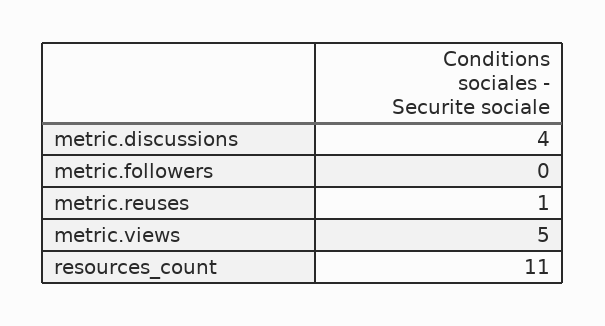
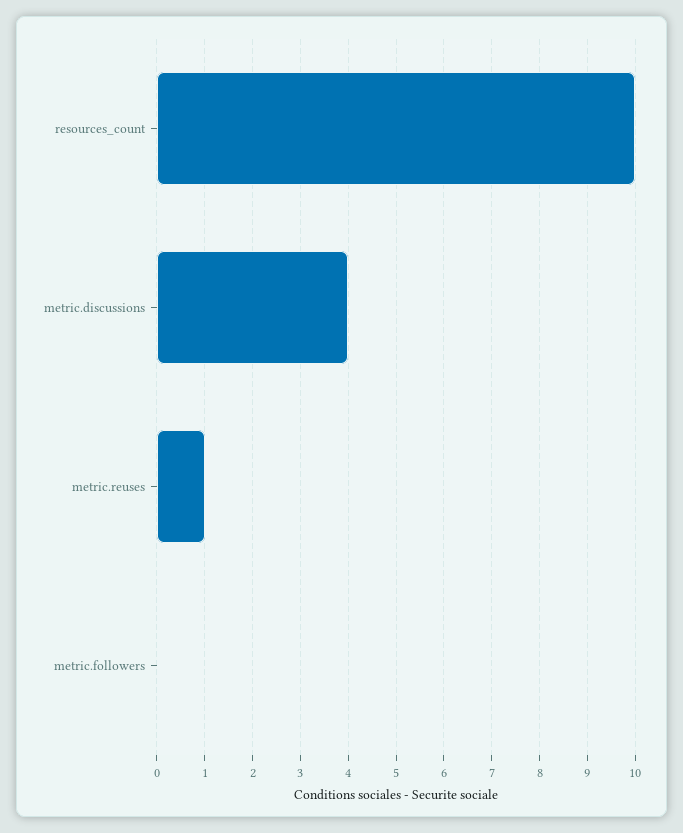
  {
    "metric.discussions": 4,
    "metric.followers": 0,
    "metric.reuses": 1,
-   "metric.views": 5,
-   "resources_count": 11
+   "resources_count": 10
  }

